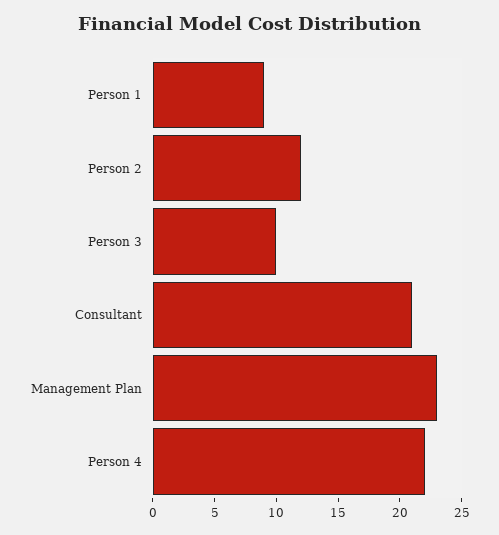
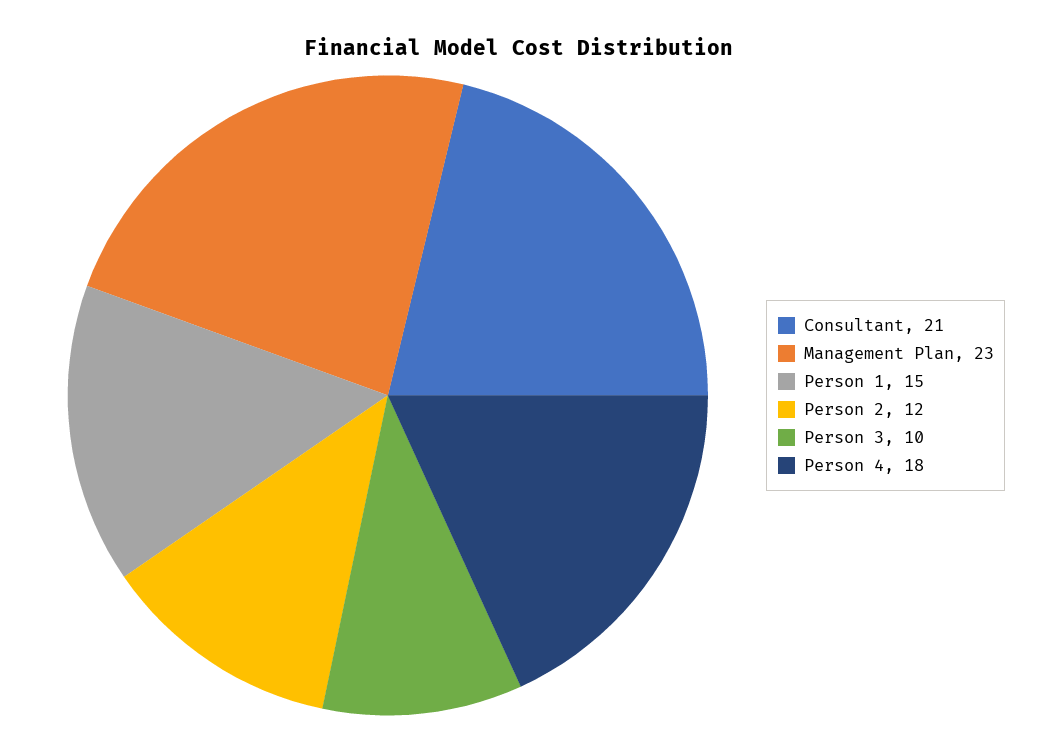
  {
-   "Person 1": 9,
+   "Person 1": 15,
    "Person 2": 12,
    "Person 3": 10,
    "Consultant": 21,
    "Management Plan": 23,
-   "Person 4": 22
+   "Person 4": 18
  }

